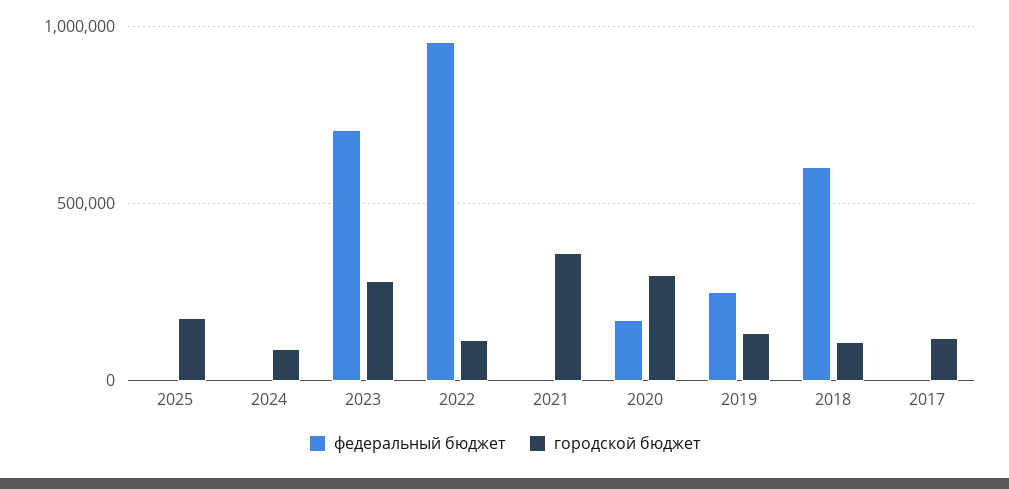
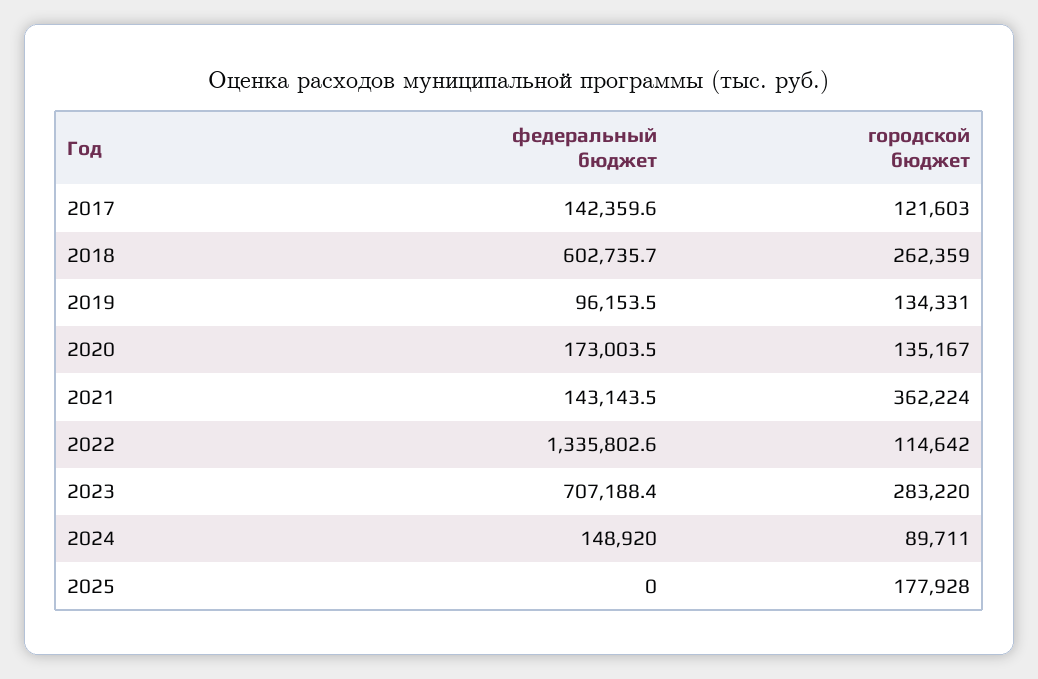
  {
    "федеральный бюджет": {
      "2025": 0,
-     "2024": 0,
+     "2024": 148920,
      "2023": 707188.4,
-     "2022": 950000,
+     "2022": 1335802.6,
-     "2021": 0,
+     "2021": 143143.5,
      "2020": 173003.5,
-     "2019": 250000,
+     "2019": 96153.5,
      "2018": 602735.7,
-     "2017": 0
+     "2017": 142359.6
    },
    "городской бюджет": {
      "2025": 177928,
      "2024": 89711,
      "2023": 283220,
      "2022": 114642,
      "2021": 362224,
-     "2020": 300000,
+     "2020": 135167,
      "2019": 134331,
-     "2018": 100000,
+     "2018": 262359,
      "2017": 121603
    }
  }

